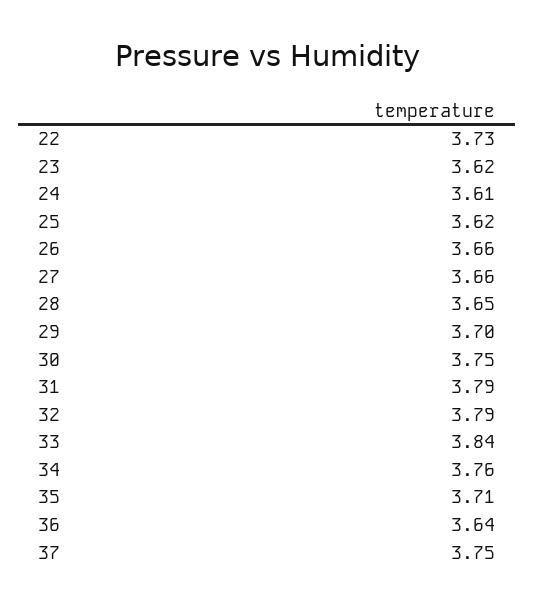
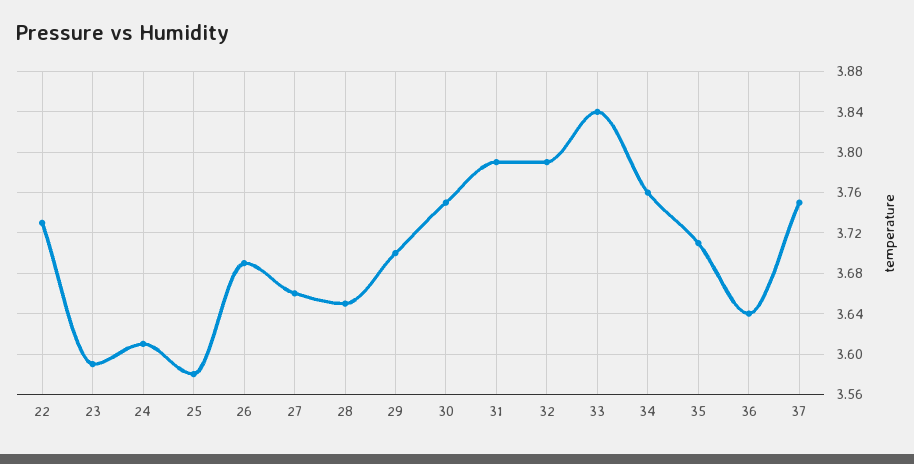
  {
    "22": 3.73,
-   "23": 3.62,
+   "23": 3.59,
    "24": 3.61,
-   "25": 3.62,
+   "25": 3.58,
-   "26": 3.66,
+   "26": 3.69,
    "27": 3.66,
    "28": 3.65,
    "29": 3.7,
    "30": 3.75,
    "31": 3.79,
    "32": 3.79,
    "33": 3.84,
    "34": 3.76,
    "35": 3.71,
    "36": 3.64,
    "37": 3.75
  }

